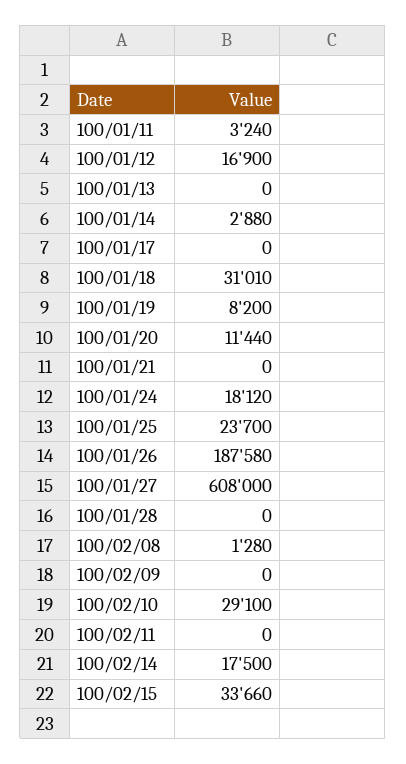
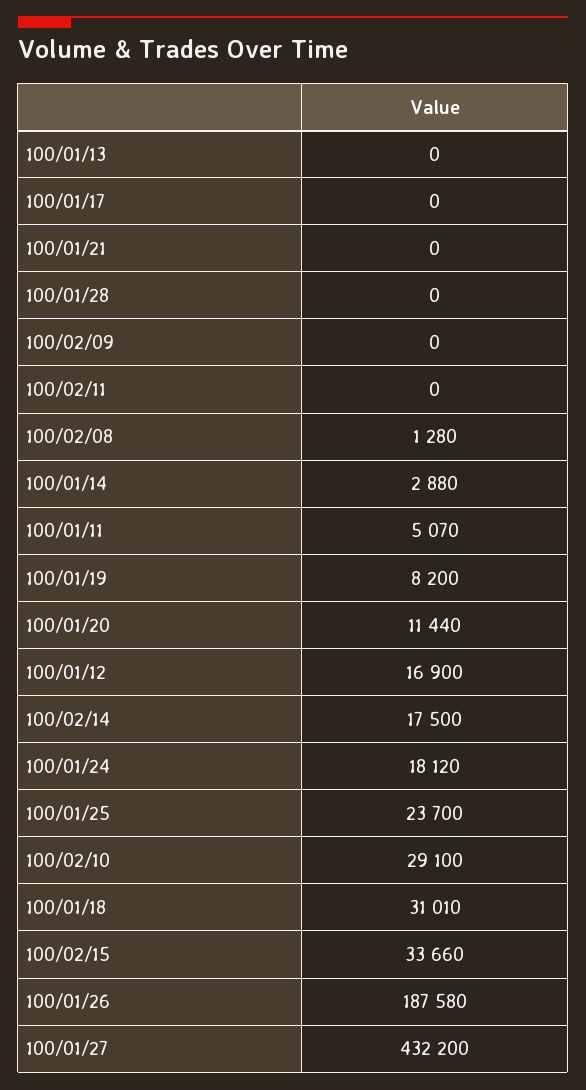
  {
-   "100/01/11": 3240,
+   "100/01/11": 5070,
    "100/01/12": 16900,
    "100/01/13": 0,
    "100/01/14": 2880,
    "100/01/17": 0,
    "100/01/18": 31010,
    "100/01/19": 8200,
    "100/01/20": 11440,
    "100/01/21": 0,
    "100/01/24": 18120,
    "100/01/25": 23700,
    "100/01/26": 187580,
-   "100/01/27": 608000,
+   "100/01/27": 432200,
    "100/01/28": 0,
    "100/02/08": 1280,
    "100/02/09": 0,
    "100/02/10": 29100,
    "100/02/11": 0,
    "100/02/14": 17500,
    "100/02/15": 33660
  }

